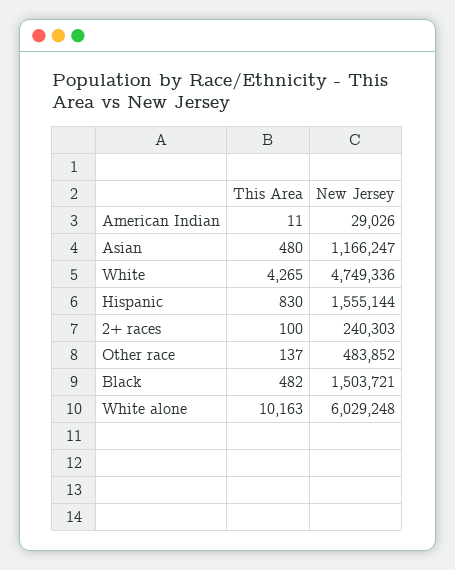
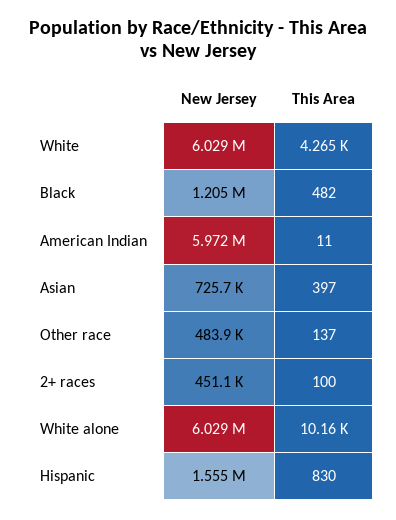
  {
    "This Area": {
      "American Indian": 11,
-     "Asian": 480,
+     "Asian": 397,
      "White": 4265,
      "Hispanic": 830,
      "2+ races": 100,
      "Other race": 137,
      "Black": 482,
      "White alone": 10163
    },
    "New Jersey": {
-     "American Indian": 29026,
+     "American Indian": 5972000,
-     "Asian": 1166247,
+     "Asian": 725700,
-     "White": 4749336,
+     "White": 6029000,
      "Hispanic": 1555144,
-     "2+ races": 240303,
+     "2+ races": 451100,
      "Other race": 483852,
-     "Black": 1503721,
+     "Black": 1205000,
      "White alone": 6029248
    }
  }

